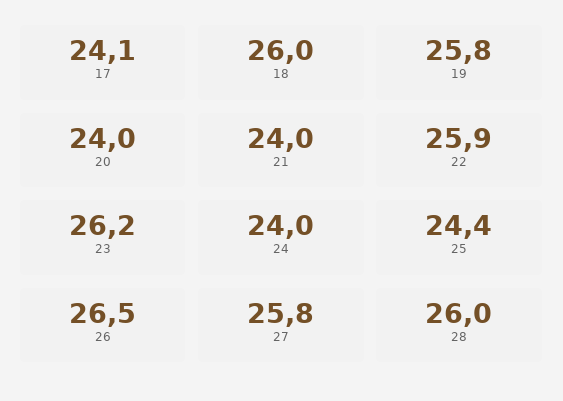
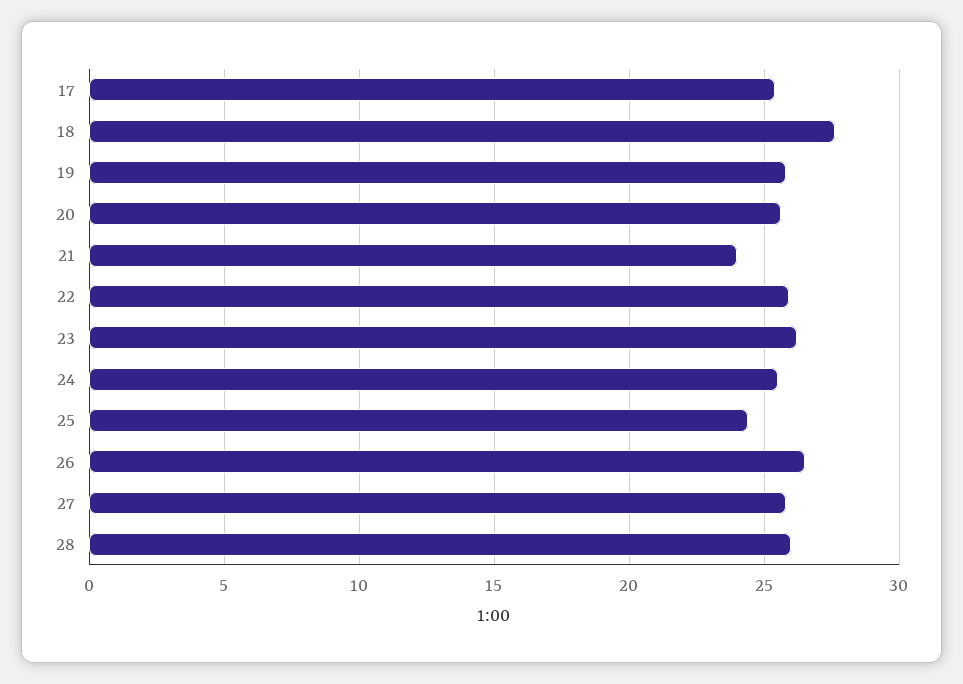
  {
-   "17": 24.1,
+   "17": 25.5,
-   "18": 26,
+   "18": 27.5,
    "19": 25.8,
-   "20": 24,
+   "20": 25.5,
    "21": 24,
    "22": 25.9,
    "23": 26.2,
-   "24": 24,
+   "24": 25.5,
    "25": 24.4,
    "26": 26.5,
    "27": 25.8,
    "28": 26
  }

